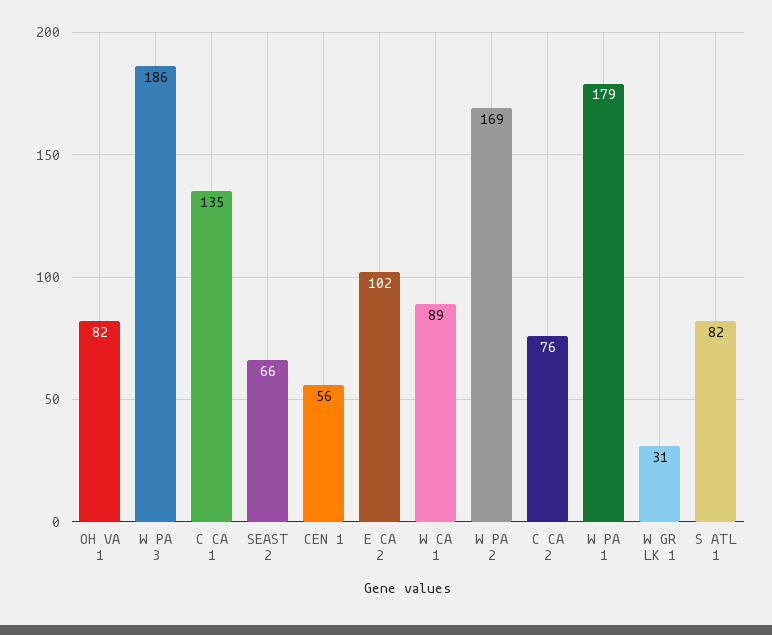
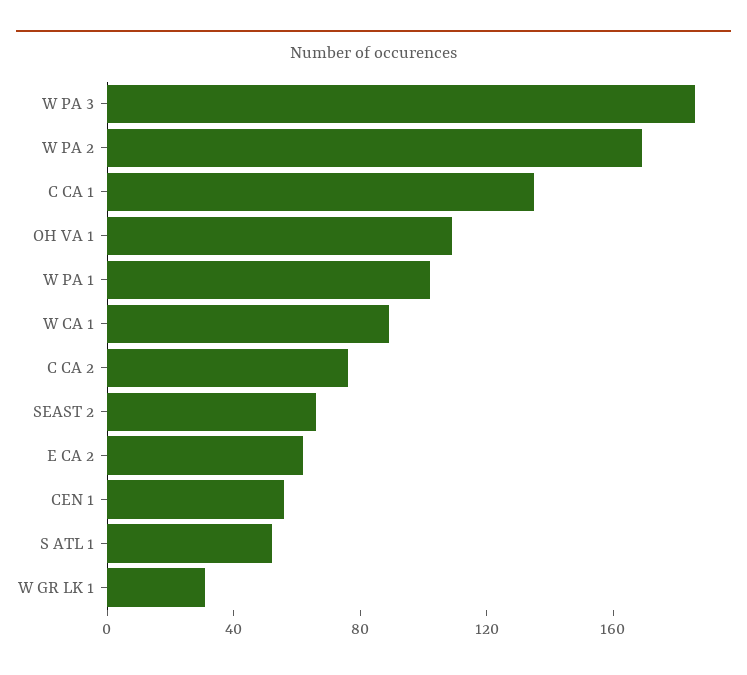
  {
-   "OH VA 1": 82,
+   "OH VA 1": 110,
    "W PA 3": 186,
    "C CA 1": 135,
    "SEAST 2": 66,
    "CEN 1": 56,
-   "E CA 2": 102,
+   "E CA 2": 60,
    "W CA 1": 89,
    "W PA 2": 169,
    "C CA 2": 76,
-   "W PA 1": 179,
+   "W PA 1": 100,
    "W GR LK 1": 31,
-   "S ATL 1": 82
+   "S ATL 1": 50
  }

